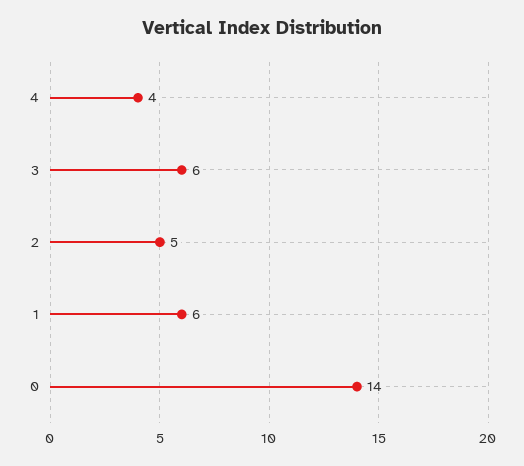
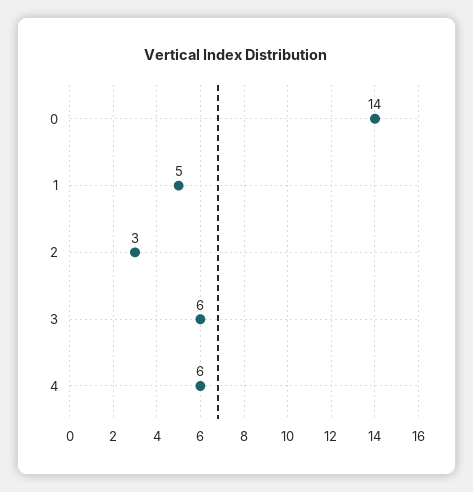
  {
-   "4": 4,
+   "4": 6,
    "3": 6,
-   "2": 5,
+   "2": 3,
-   "1": 6,
+   "1": 5,
    "0": 14
  }

